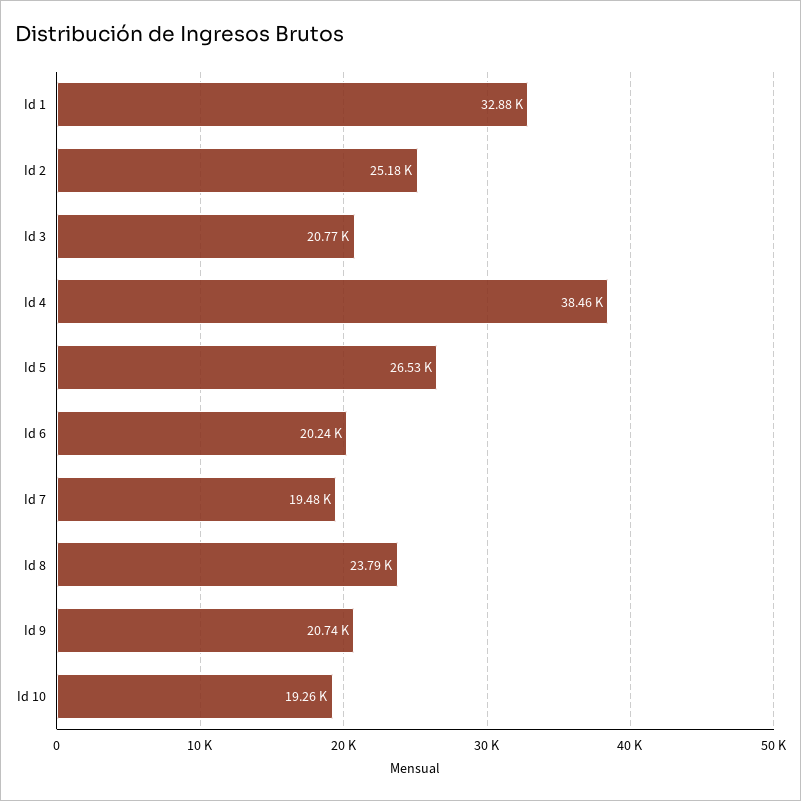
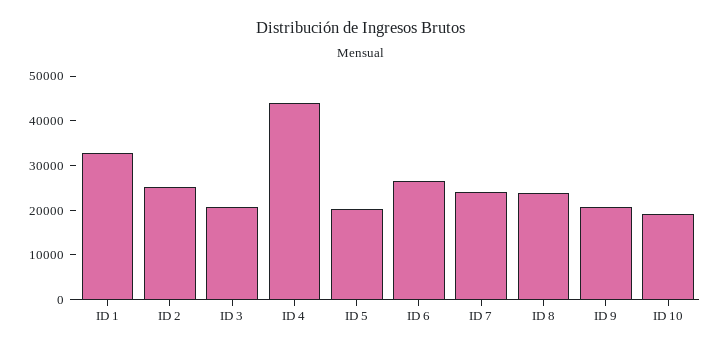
  {
    "Id 1": 32880,
    "Id 2": 25180,
    "Id 3": 20770,
-   "Id 4": 38460,
+   "Id 4": 44000,
-   "Id 5": 26530,
+   "Id 5": 20000,
-   "Id 6": 20240,
+   "Id 6": 26000,
-   "Id 7": 19480,
+   "Id 7": 24000,
    "Id 8": 23790,
    "Id 9": 20740,
    "Id 10": 19260
  }

